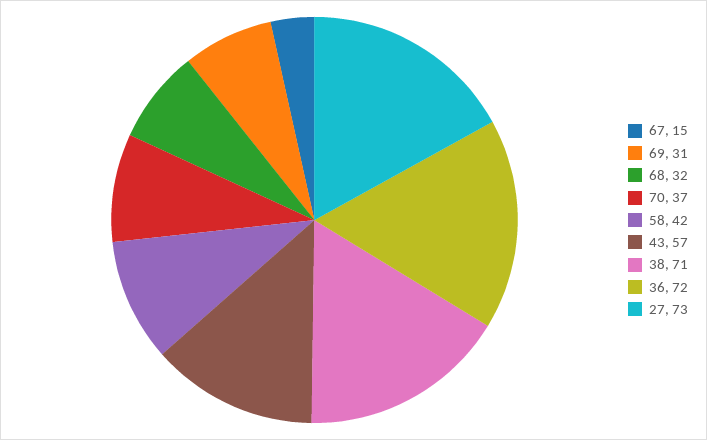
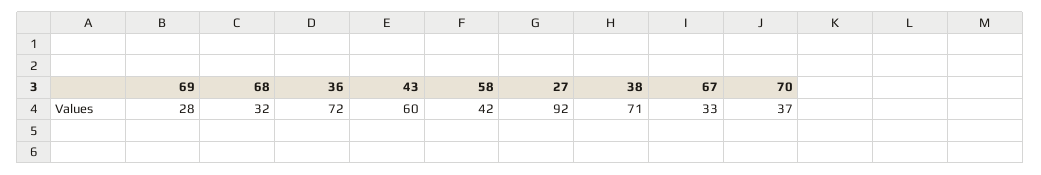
  {
-   "67": 15,
+   "67": 33,
-   "69": 31,
+   "69": 28,
    "68": 32,
    "70": 37,
    "58": 42,
-   "43": 57,
+   "43": 60,
    "38": 71,
    "36": 72,
-   "27": 73
+   "27": 92
  }

